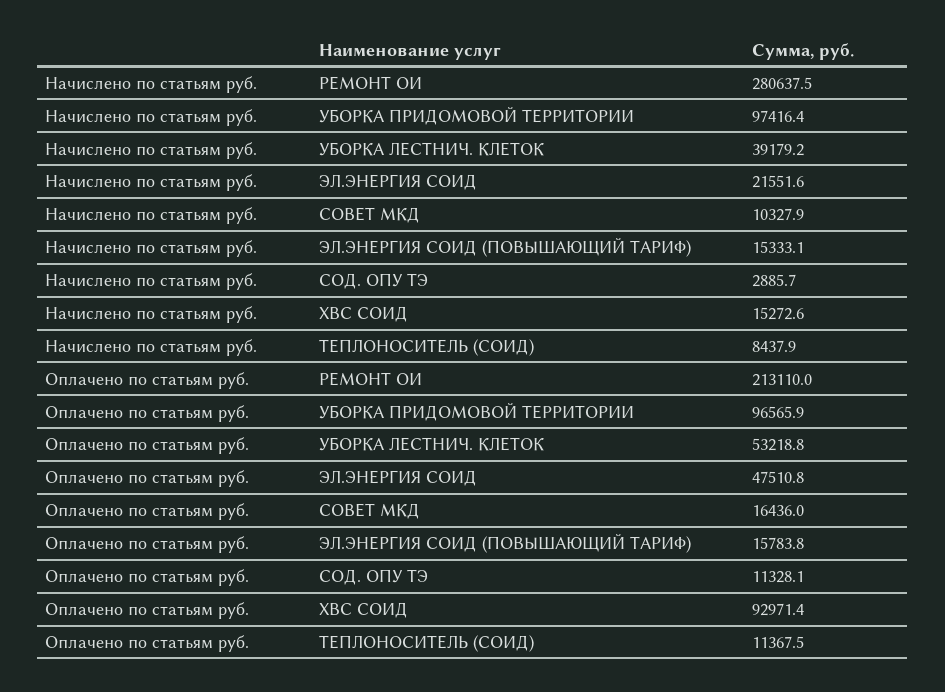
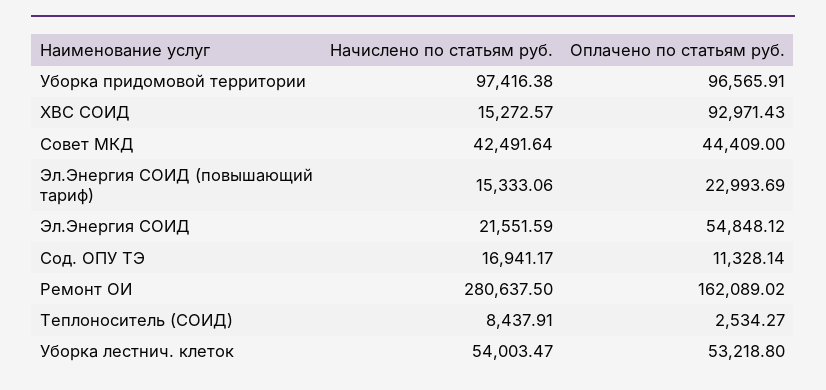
  {
    "Начислено по статьям руб.": {
      "РЕМОНТ ОИ": 280637.5,
      "УБОРКА ПРИДОМОВОЙ ТЕРРИТОРИИ": 97416.38,
-     "УБОРКА ЛЕСТНИЧ. КЛЕТОК": 39179.2,
+     "УБОРКА ЛЕСТНИЧ. КЛЕТОК": 54003.47,
      "ЭЛ.ЭНЕРГИЯ СОИД": 21551.59,
-     "СОВЕТ МКД": 10327.9,
+     "СОВЕТ МКД": 42491.64,
      "ЭЛ.ЭНЕРГИЯ СОИД (ПОВЫШАЮЩИЙ ТАРИФ)": 15333.06,
-     "СОД. ОПУ ТЭ": 2885.7,
+     "СОД. ОПУ ТЭ": 16941.17,
      "ХВС СОИД": 15272.57,
      "ТЕПЛОНОСИТЕЛЬ (СОИД)": 8437.91
    },
    "Оплачено по статьям руб.": {
-     "РЕМОНТ ОИ": 213110,
+     "РЕМОНТ ОИ": 162089.02,
      "УБОРКА ПРИДОМОВОЙ ТЕРРИТОРИИ": 96565.91,
      "УБОРКА ЛЕСТНИЧ. КЛЕТОК": 53218.8,
-     "ЭЛ.ЭНЕРГИЯ СОИД": 47510.8,
+     "ЭЛ.ЭНЕРГИЯ СОИД": 54848.12,
-     "СОВЕТ МКД": 16436,
+     "СОВЕТ МКД": 44409,
-     "ЭЛ.ЭНЕРГИЯ СОИД (ПОВЫШАЮЩИЙ ТАРИФ)": 15783.8,
+     "ЭЛ.ЭНЕРГИЯ СОИД (ПОВЫШАЮЩИЙ ТАРИФ)": 22993.69,
      "СОД. ОПУ ТЭ": 11328.14,
      "ХВС СОИД": 92971.43,
-     "ТЕПЛОНОСИТЕЛЬ (СОИД)": 11367.5
+     "ТЕПЛОНОСИТЕЛЬ (СОИД)": 2534.27
    }
  }

